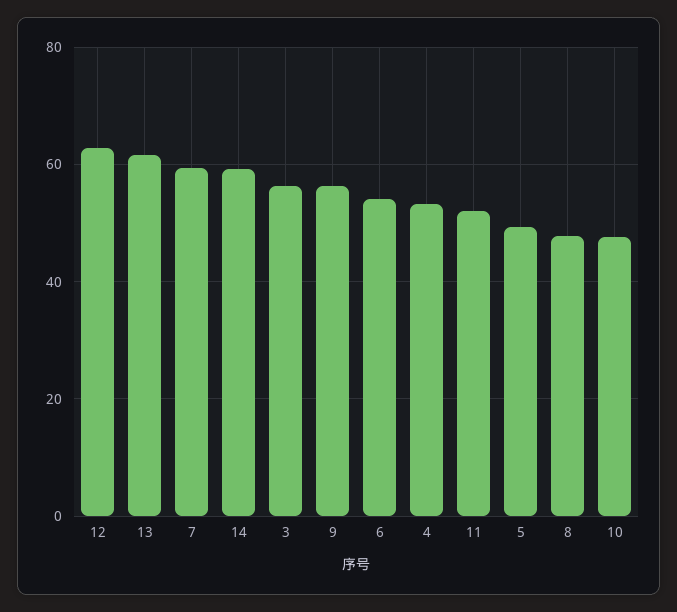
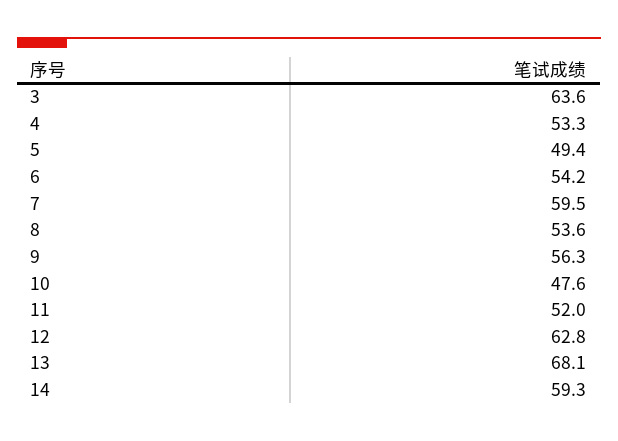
  {
    "12": 62.8,
-   "13": 62,
+   "13": 68.1,
    "7": 59.5,
    "14": 59.3,
-   "3": 56,
+   "3": 63.6,
    "9": 56.3,
    "6": 54.2,
    "4": 53.3,
    "11": 52,
    "5": 49.4,
-   "8": 48,
+   "8": 53.6,
    "10": 47.6
  }

